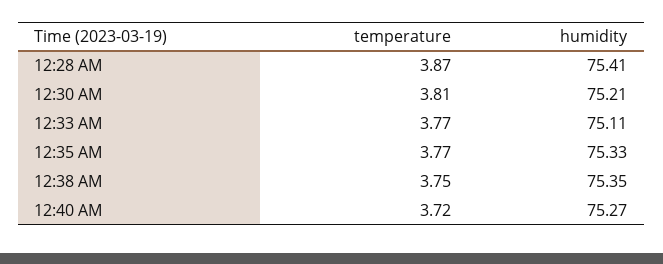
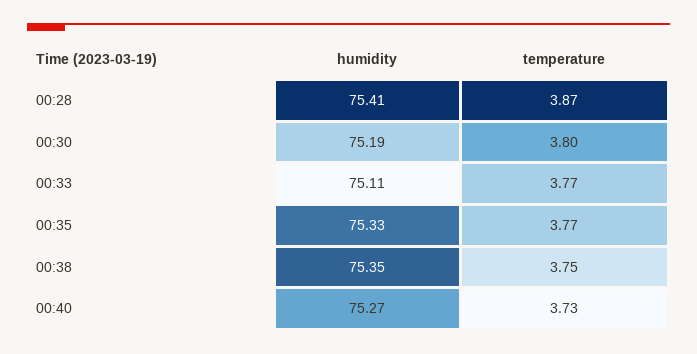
  {
    "temperature": {
      "12:28 AM": 3.87,
-     "12:30 AM": 3.81,
+     "12:30 AM": 3.8,
      "12:33 AM": 3.77,
      "12:35 AM": 3.77,
      "12:38 AM": 3.75,
-     "12:40 AM": 3.72
+     "12:40 AM": 3.73
    },
    "humidity": {
      "12:28 AM": 75.41,
-     "12:30 AM": 75.21,
+     "12:30 AM": 75.19,
      "12:33 AM": 75.11,
      "12:35 AM": 75.33,
      "12:38 AM": 75.35,
      "12:40 AM": 75.27
    }
  }

